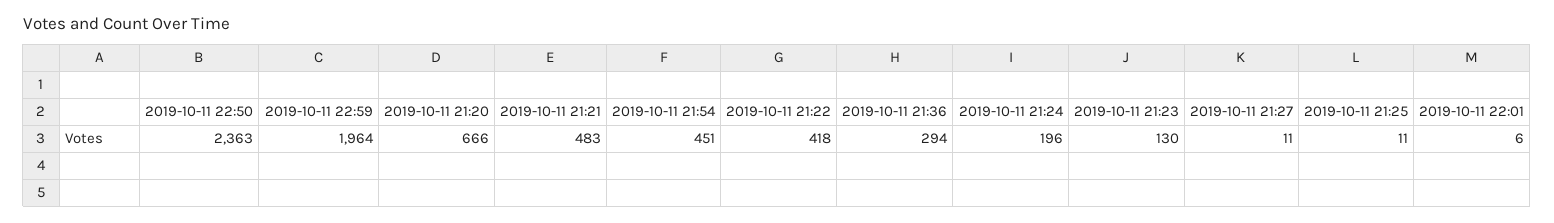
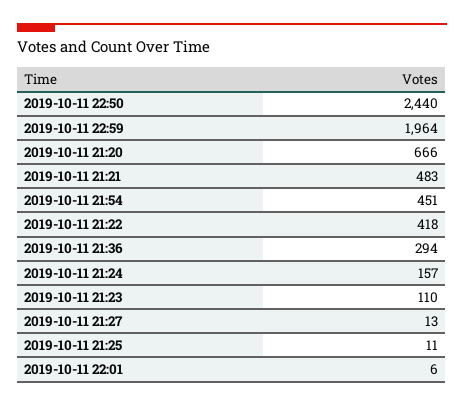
  {
-   "2019-10-11 22:50": 2363,
+   "2019-10-11 22:50": 2440,
    "2019-10-11 22:59": 1964,
    "2019-10-11 21:20": 666,
    "2019-10-11 21:21": 483,
    "2019-10-11 21:54": 451,
    "2019-10-11 21:22": 418,
    "2019-10-11 21:36": 294,
-   "2019-10-11 21:24": 196,
+   "2019-10-11 21:24": 157,
-   "2019-10-11 21:23": 130,
+   "2019-10-11 21:23": 110,
-   "2019-10-11 21:27": 11,
+   "2019-10-11 21:27": 13,
    "2019-10-11 21:25": 11,
    "2019-10-11 22:01": 6
  }

